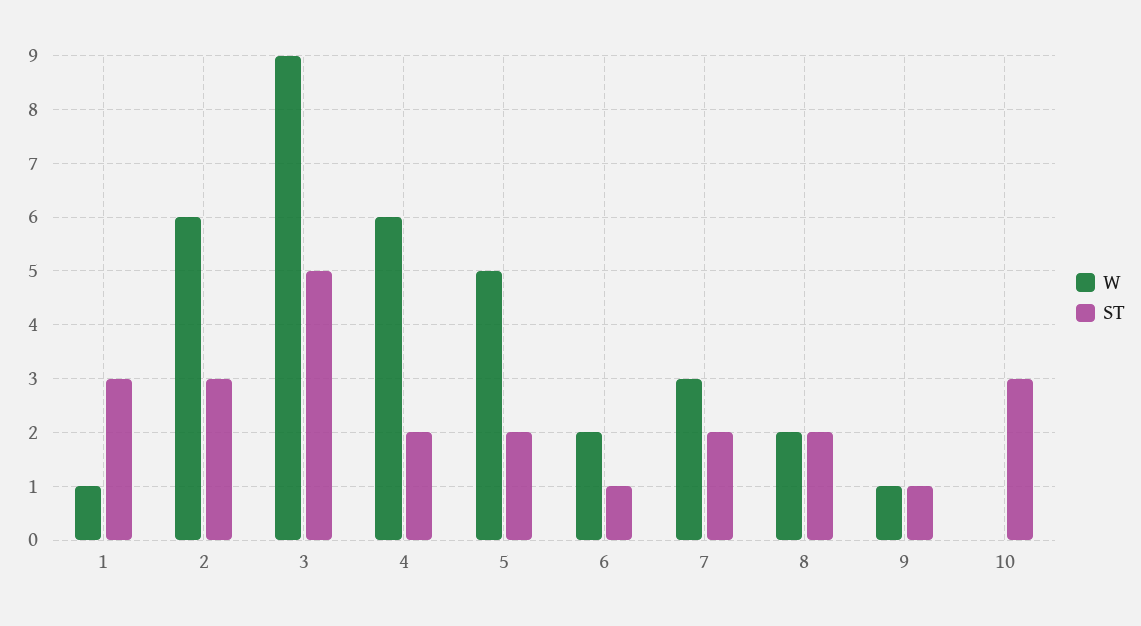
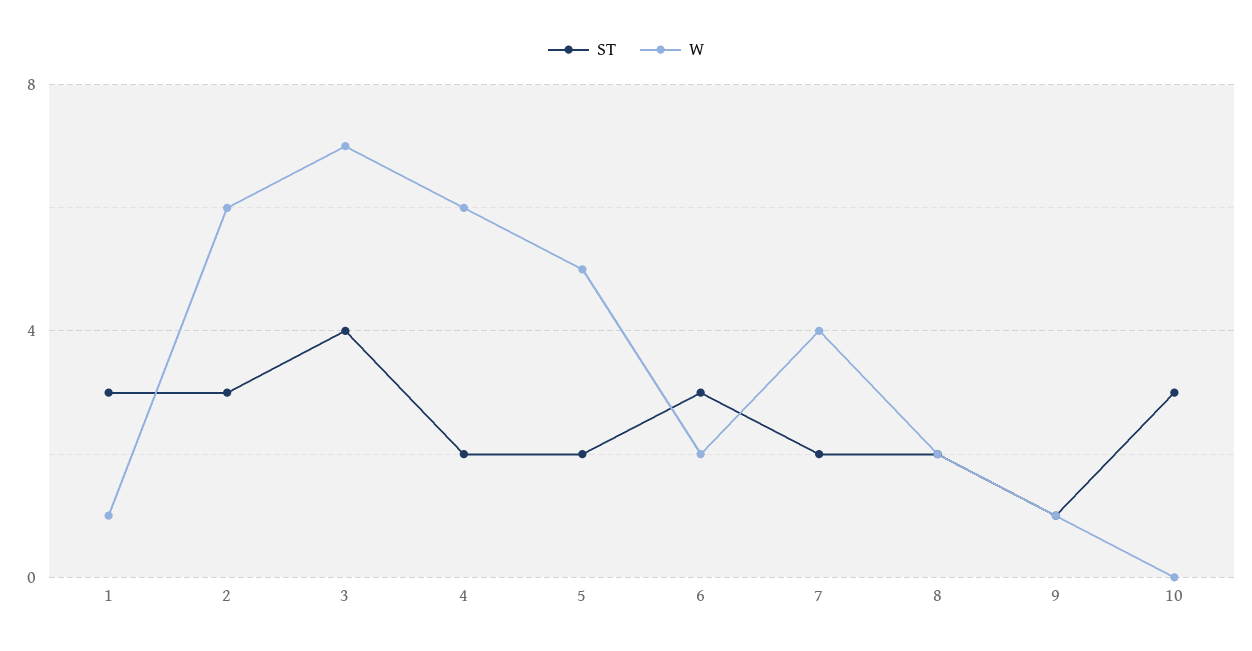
  {
    "W": {
      "1": 1,
      "2": 6,
-     "3": 9,
+     "3": 7,
      "4": 6,
      "5": 5,
      "6": 2,
-     "7": 3,
+     "7": 4,
      "8": 2,
      "9": 1,
      "10": 0
    },
    "ST": {
      "1": 3,
      "2": 3,
-     "3": 5,
+     "3": 4,
      "4": 2,
      "5": 2,
-     "6": 1,
+     "6": 3,
      "7": 2,
      "8": 2,
      "9": 1,
      "10": 3
    }
  }

